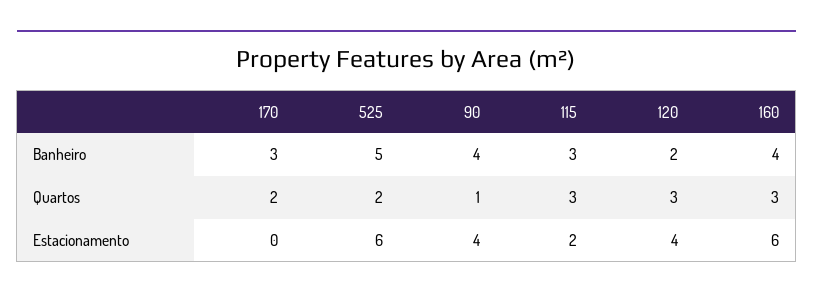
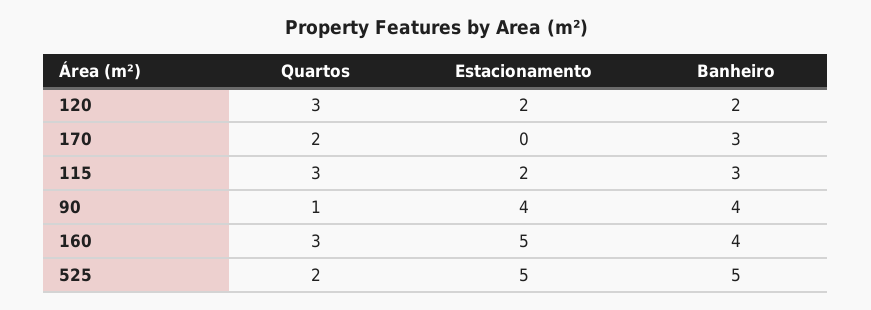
  {
    "170": {
      "Banheiro": 3,
      "Quartos": 2,
      "Estacionamento": 0
    },
    "525": {
      "Banheiro": 5,
      "Quartos": 2,
-     "Estacionamento": 6
+     "Estacionamento": 5
    },
    "90": {
      "Banheiro": 4,
      "Quartos": 1,
      "Estacionamento": 4
    },
    "115": {
      "Banheiro": 3,
      "Quartos": 3,
      "Estacionamento": 2
    },
    "120": {
      "Banheiro": 2,
      "Quartos": 3,
-     "Estacionamento": 4
+     "Estacionamento": 2
    },
    "160": {
      "Banheiro": 4,
      "Quartos": 3,
-     "Estacionamento": 6
+     "Estacionamento": 5
    }
  }

